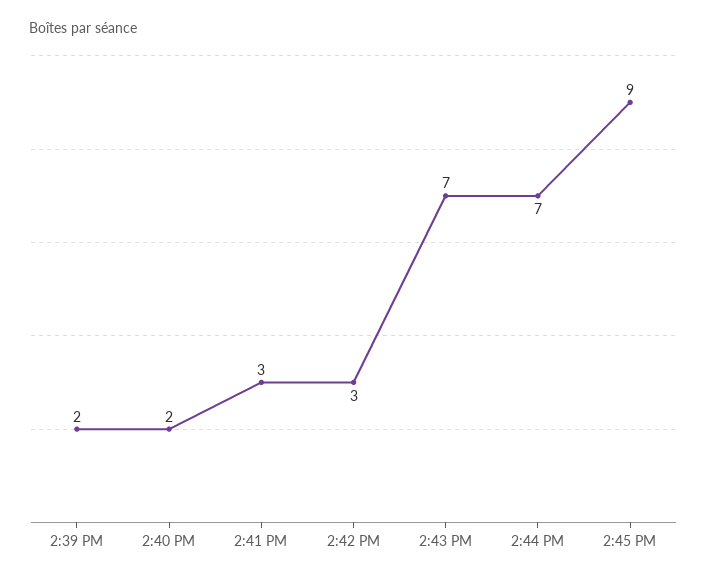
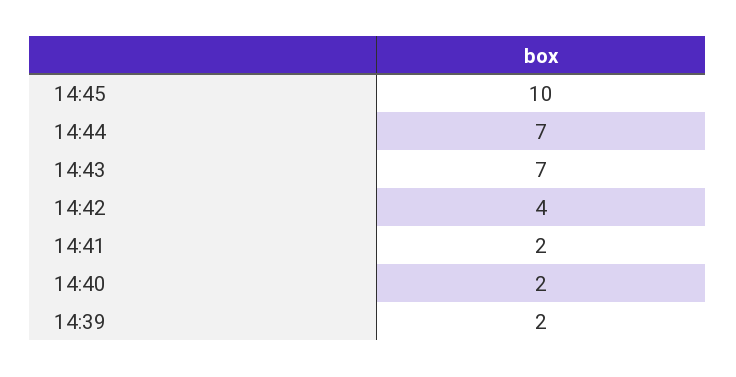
  {
    "2:39 PM": 2,
    "2:40 PM": 2,
-   "2:41 PM": 3,
+   "2:41 PM": 2,
-   "2:42 PM": 3,
+   "2:42 PM": 4,
    "2:43 PM": 7,
    "2:44 PM": 7,
-   "2:45 PM": 9
+   "2:45 PM": 10
  }

